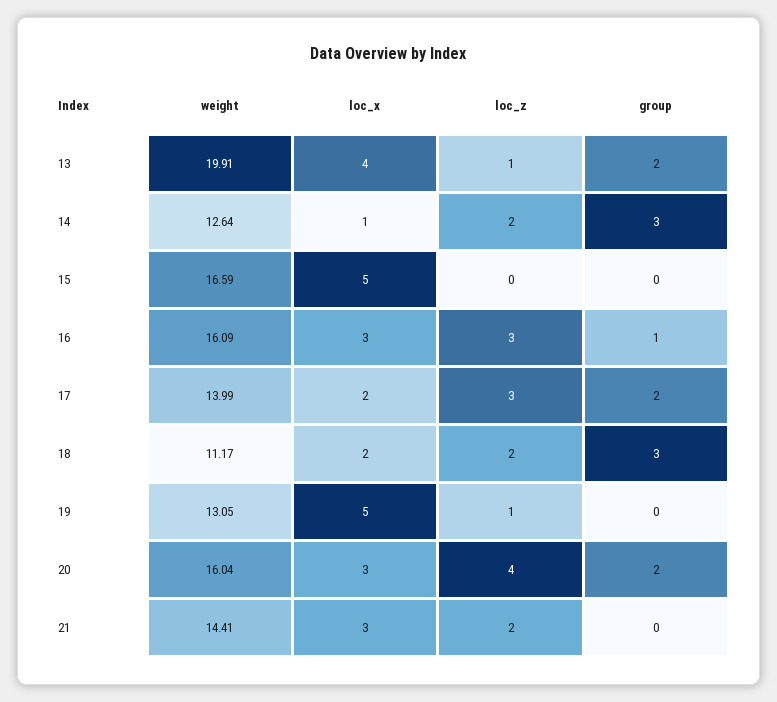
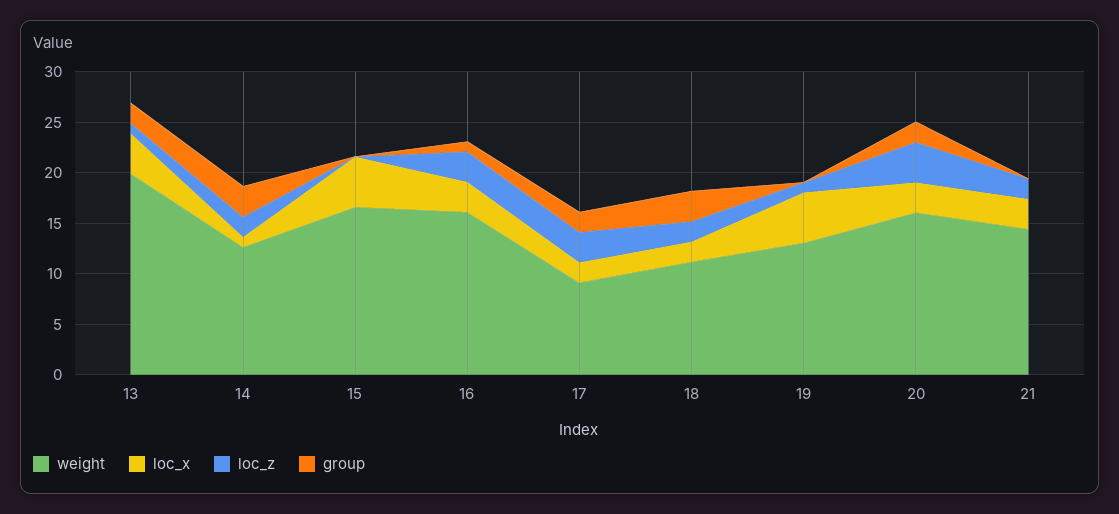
  {
    "weight": {
      "13": 19.91,
      "14": 12.64,
      "15": 16.59,
      "16": 16.09,
-     "17": 13.99,
+     "17": 9,
      "18": 11.17,
      "19": 13.05,
      "20": 16.04,
      "21": 14.41
    },
    "loc_x": {
      "13": 4,
      "14": 1,
      "15": 5,
      "16": 3,
      "17": 2,
      "18": 2,
      "19": 5,
      "20": 3,
      "21": 3
    },
    "loc_z": {
      "13": 1,
      "14": 2,
      "15": 0,
      "16": 3,
      "17": 3,
      "18": 2,
      "19": 1,
      "20": 4,
      "21": 2
    },
    "group": {
      "13": 2,
      "14": 3,
      "15": 0,
      "16": 1,
      "17": 2,
      "18": 3,
      "19": 0,
      "20": 2,
      "21": 0
    }
  }

